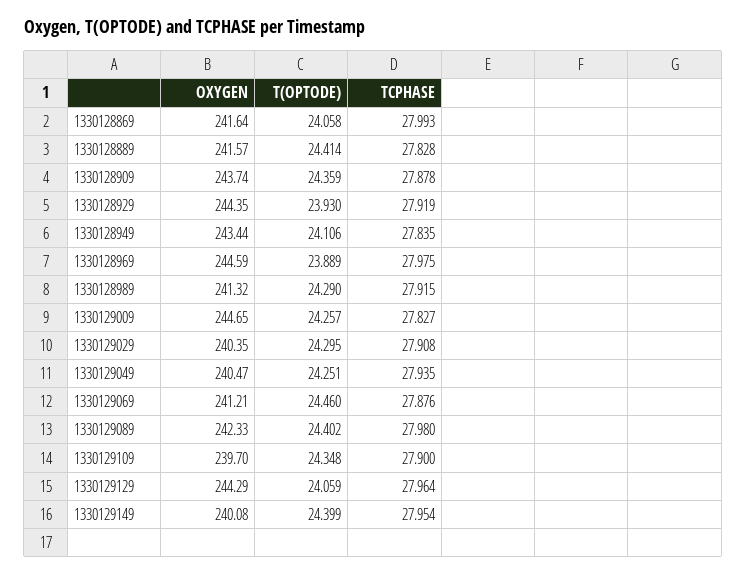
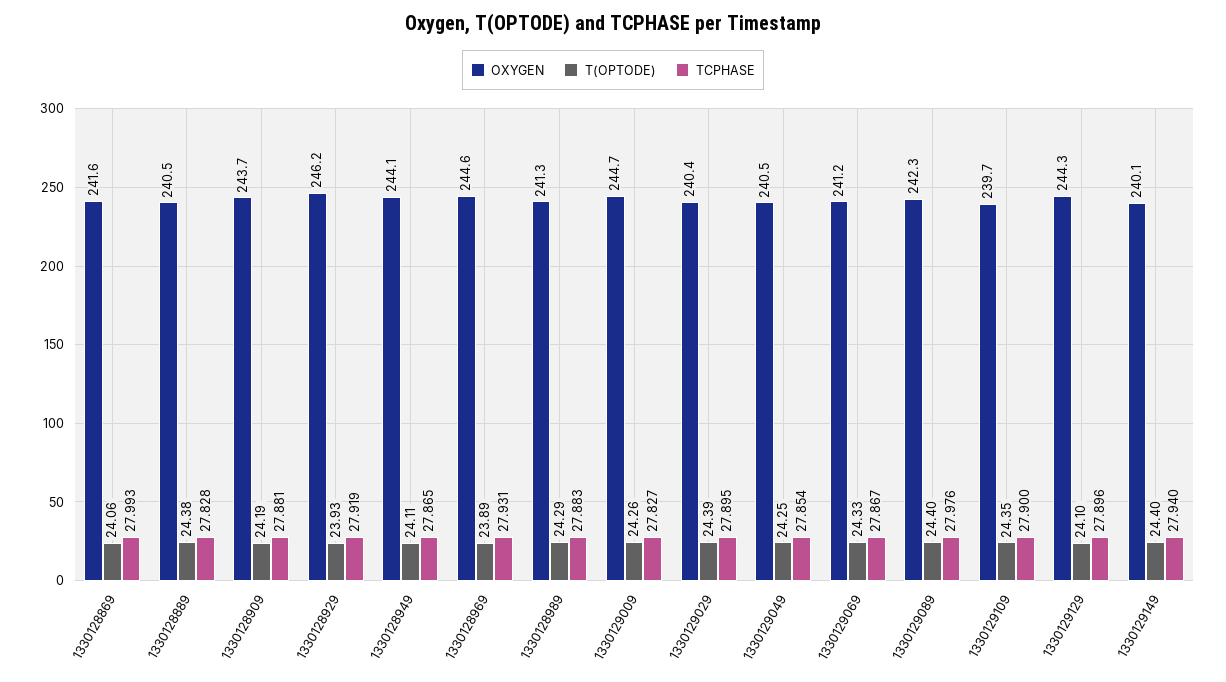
  {
    "OXYGEN": {
      "1330128869": 241.64,
-     "1330128889": 241.57,
+     "1330128889": 240.5,
      "1330128909": 243.74,
-     "1330128929": 244.35,
+     "1330128929": 246.2,
-     "1330128949": 243.44,
+     "1330128949": 244.1,
      "1330128969": 244.59,
      "1330128989": 241.32,
      "1330129009": 244.65,
      "1330129029": 240.35,
      "1330129049": 240.47,
      "1330129069": 241.21,
      "1330129089": 242.33,
      "1330129109": 239.7,
      "1330129129": 244.29,
      "1330129149": 240.08
    },
    "T(OPTODE)": {
      "1330128869": 24.058,
-     "1330128889": 24.414,
+     "1330128889": 24.38,
-     "1330128909": 24.359,
+     "1330128909": 24.19,
      "1330128929": 23.93,
      "1330128949": 24.106,
      "1330128969": 23.889,
      "1330128989": 24.29,
      "1330129009": 24.257,
-     "1330129029": 24.295,
+     "1330129029": 24.39,
      "1330129049": 24.251,
-     "1330129069": 24.46,
+     "1330129069": 24.33,
      "1330129089": 24.402,
      "1330129109": 24.348,
-     "1330129129": 24.059,
+     "1330129129": 24.1,
      "1330129149": 24.399
    },
    "TCPHASE": {
      "1330128869": 27.993,
      "1330128889": 27.828,
-     "1330128909": 27.878,
+     "1330128909": 27.881,
      "1330128929": 27.919,
-     "1330128949": 27.835,
+     "1330128949": 27.865,
-     "1330128969": 27.975,
+     "1330128969": 27.931,
-     "1330128989": 27.915,
+     "1330128989": 27.883,
      "1330129009": 27.827,
-     "1330129029": 27.908,
+     "1330129029": 27.895,
-     "1330129049": 27.935,
+     "1330129049": 27.854,
-     "1330129069": 27.876,
+     "1330129069": 27.867,
-     "1330129089": 27.98,
+     "1330129089": 27.976,
      "1330129109": 27.9,
-     "1330129129": 27.964,
+     "1330129129": 27.896,
-     "1330129149": 27.954
+     "1330129149": 27.94
    }
  }

